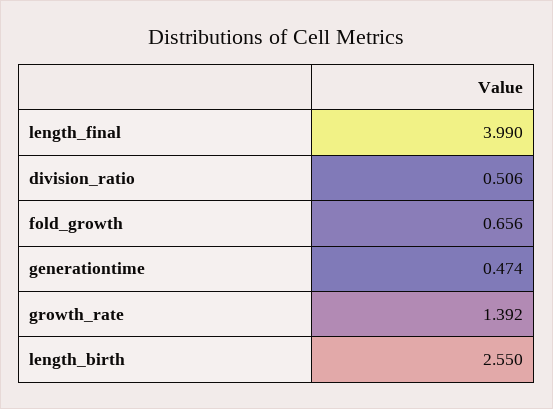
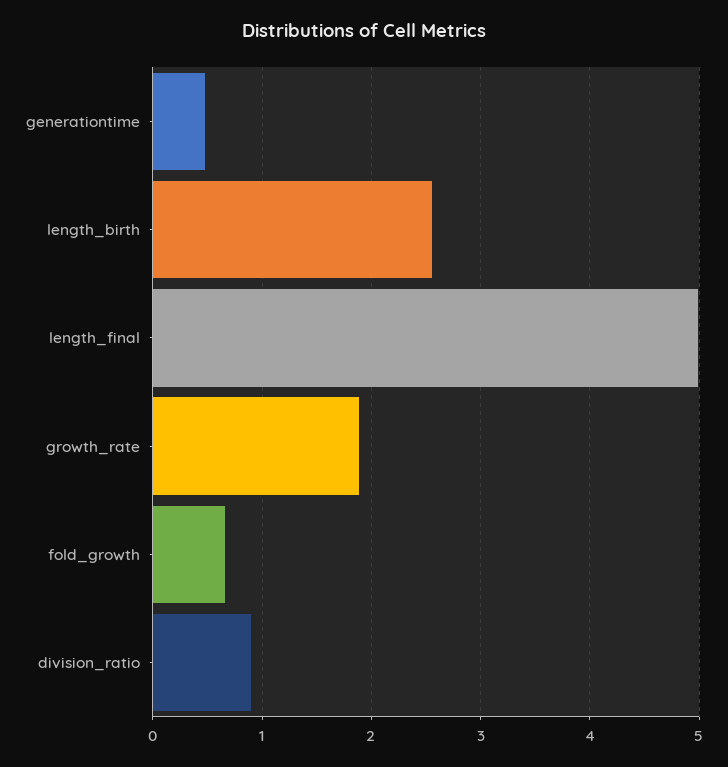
  {
-   "length_final": 3.99,
+   "length_final": 5,
-   "division_ratio": 0.506,
+   "division_ratio": 0.9,
    "fold_growth": 0.656,
    "generationtime": 0.474,
-   "growth_rate": 1.392,
+   "growth_rate": 1.9,
    "length_birth": 2.55
  }

